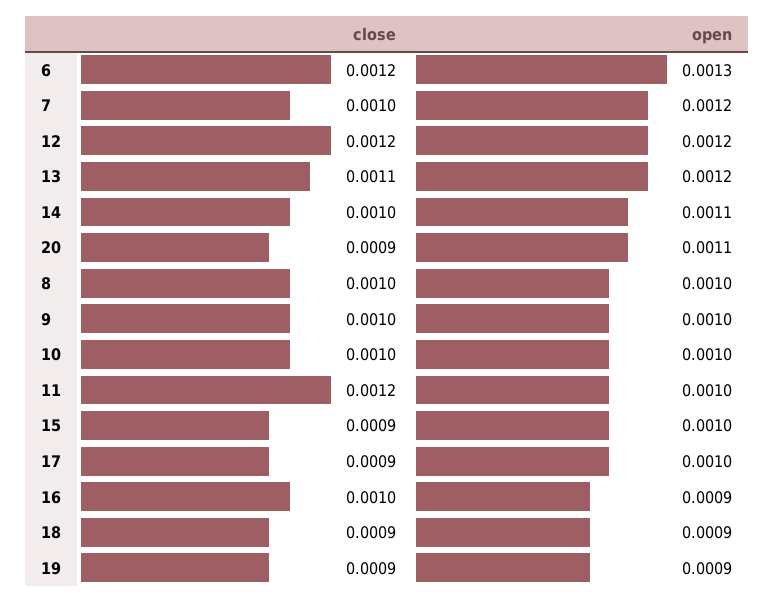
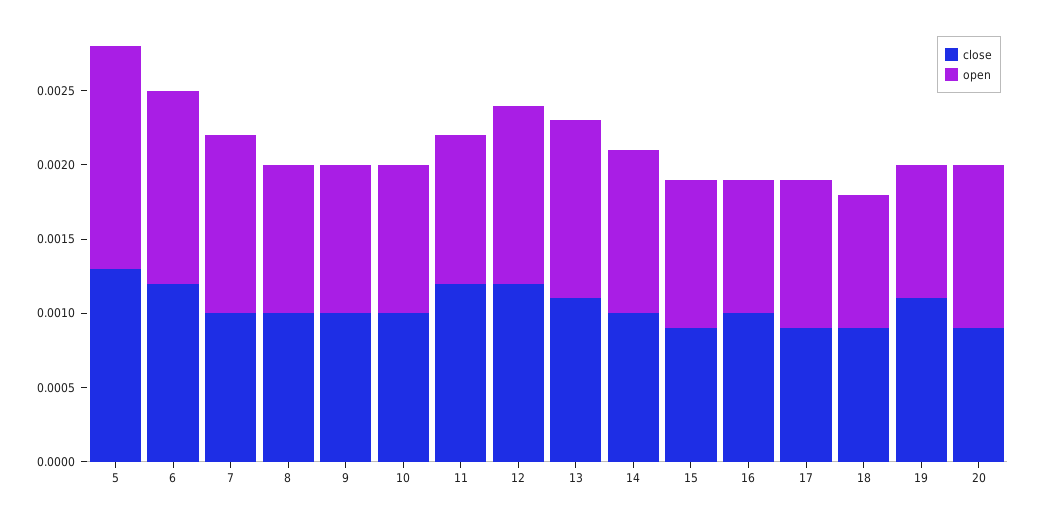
  {
    "close": {
      "6": 0.0012,
      "7": 0.001,
      "12": 0.0012,
      "13": 0.0011,
      "14": 0.001,
      "20": 0.0009,
      "8": 0.001,
      "9": 0.001,
      "10": 0.001,
      "11": 0.0012,
      "15": 0.0009,
      "17": 0.0009,
      "16": 0.001,
      "18": 0.0009,
-     "19": 0.0009
+     "19": 0.0011,
+     "5": 0.0013
    },
    "open": {
      "6": 0.0013,
      "7": 0.0012,
      "12": 0.0012,
      "13": 0.0012,
      "14": 0.0011,
      "20": 0.0011,
      "8": 0.001,
      "9": 0.001,
      "10": 0.001,
      "11": 0.001,
      "15": 0.001,
      "17": 0.001,
      "16": 0.0009,
      "18": 0.0009,
-     "19": 0.0009
+     "19": 0.0009,
+     "5": 0.0015
    }
  }

